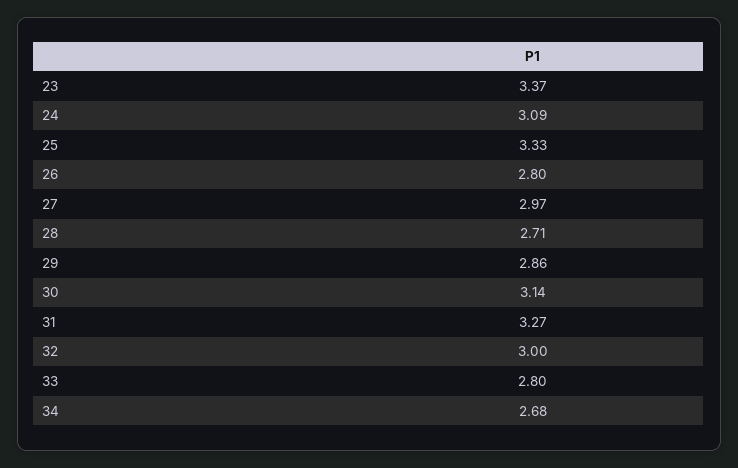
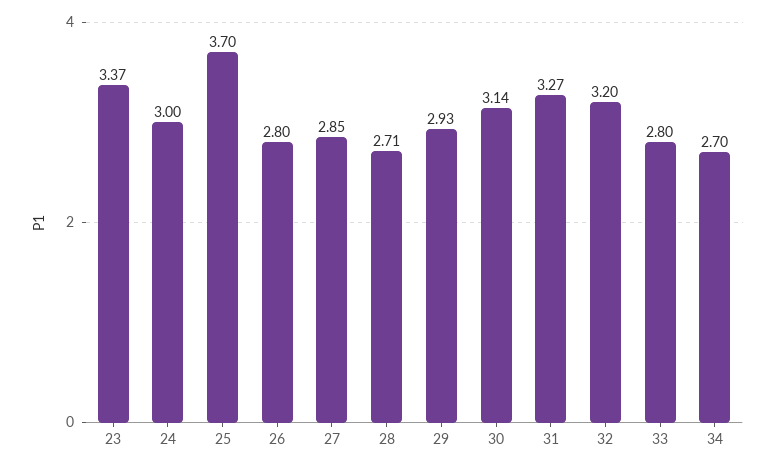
  {
    "23": 3.37,
-   "24": 3.09,
+   "24": 3,
-   "25": 3.33,
+   "25": 3.7,
    "26": 2.8,
-   "27": 2.97,
+   "27": 2.85,
    "28": 2.71,
-   "29": 2.86,
+   "29": 2.93,
    "30": 3.14,
    "31": 3.27,
-   "32": 3,
+   "32": 3.2,
    "33": 2.8,
-   "34": 2.68
+   "34": 2.7
  }

